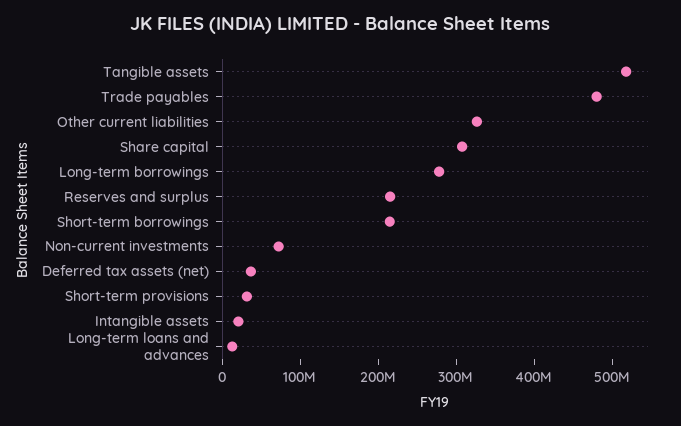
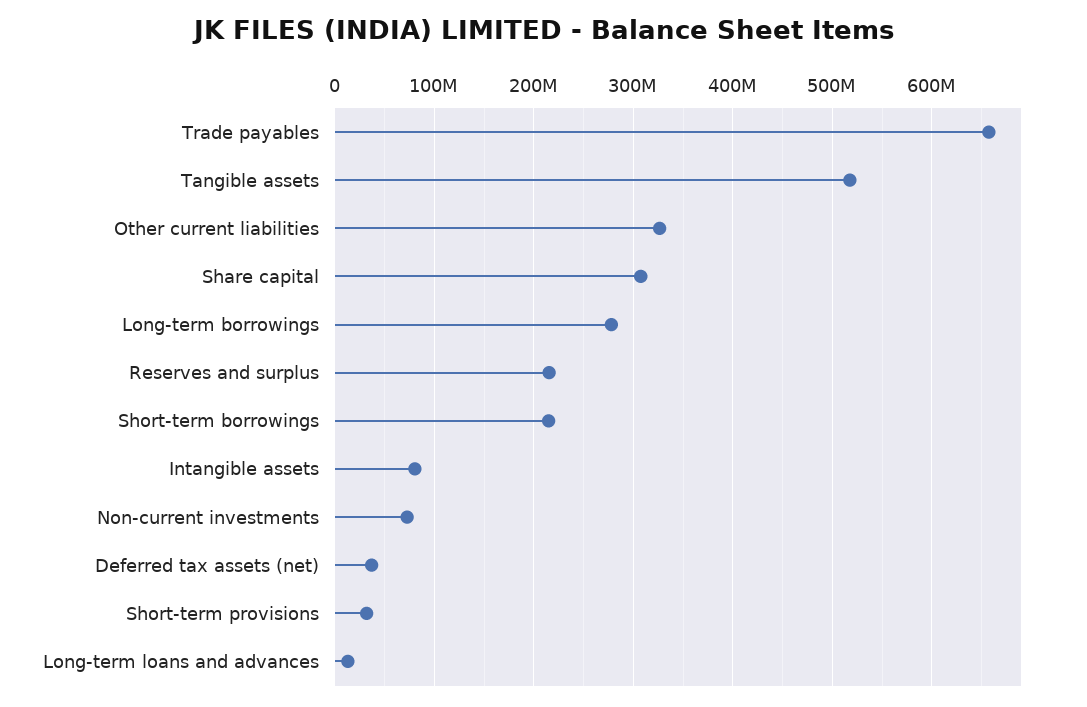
  {
    "Tangible assets": 520000000,
-   "Trade payables": 480000000,
+   "Trade payables": 660000000,
    "Other current liabilities": 330000000,
    "Share capital": 310000000,
    "Long-term borrowings": 280000000,
    "Reserves and surplus": 220000000,
    "Short-term borrowings": 210000000,
    "Non-current investments": 70000000,
    "Deferred tax assets (net)": 40000000,
    "Short-term provisions": 30000000,
-   "Intangible assets": 20000000,
+   "Intangible assets": 80000000,
    "Long-term loans and advances": 10000000
  }

